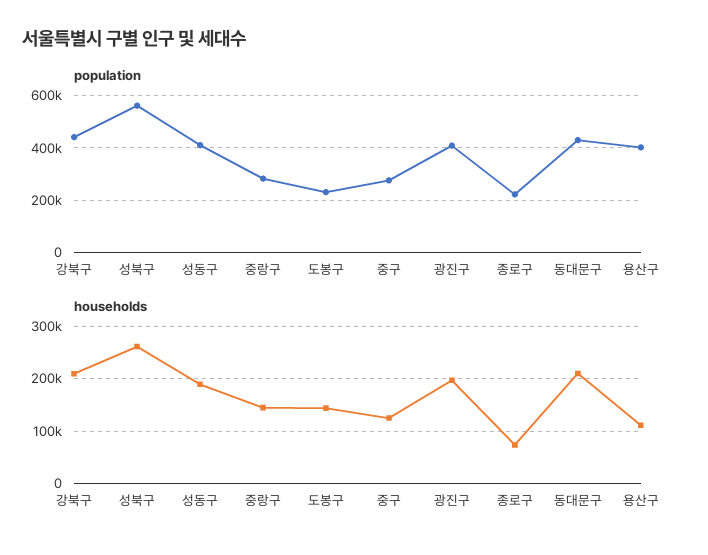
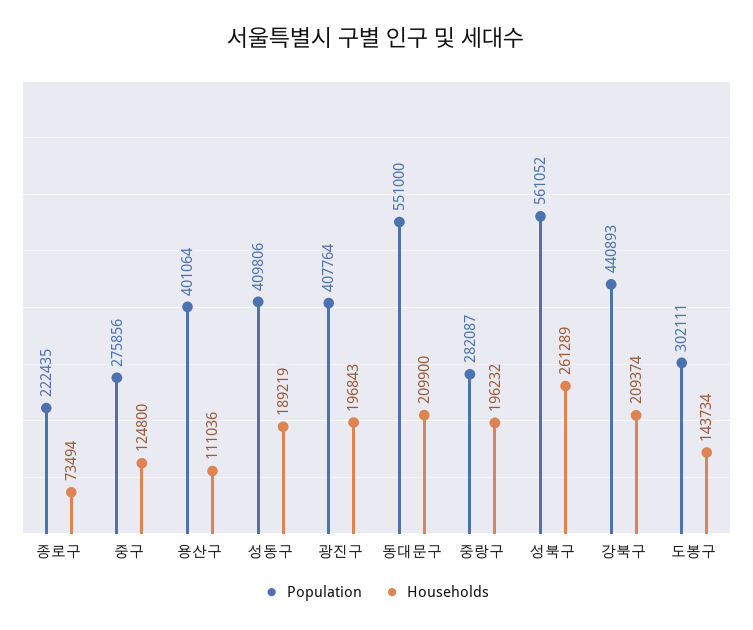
  {
    "population": {
      "강북구": 440893,
      "성북구": 561052,
      "성동구": 409806,
      "중랑구": 282087,
-     "도봉구": 225000,
+     "도봉구": 302111,
      "중구": 275856,
      "광진구": 407764,
      "종로구": 222435,
-     "동대문구": 425000,
+     "동대문구": 551000,
      "용산구": 401064
    },
    "households": {
      "강북구": 209374,
      "성북구": 261289,
      "성동구": 189219,
-     "중랑구": 140000,
+     "중랑구": 196232,
      "도봉구": 143734,
      "중구": 124800,
      "광진구": 196843,
      "종로구": 73494,
      "동대문구": 209900,
      "용산구": 111036
    }
  }

